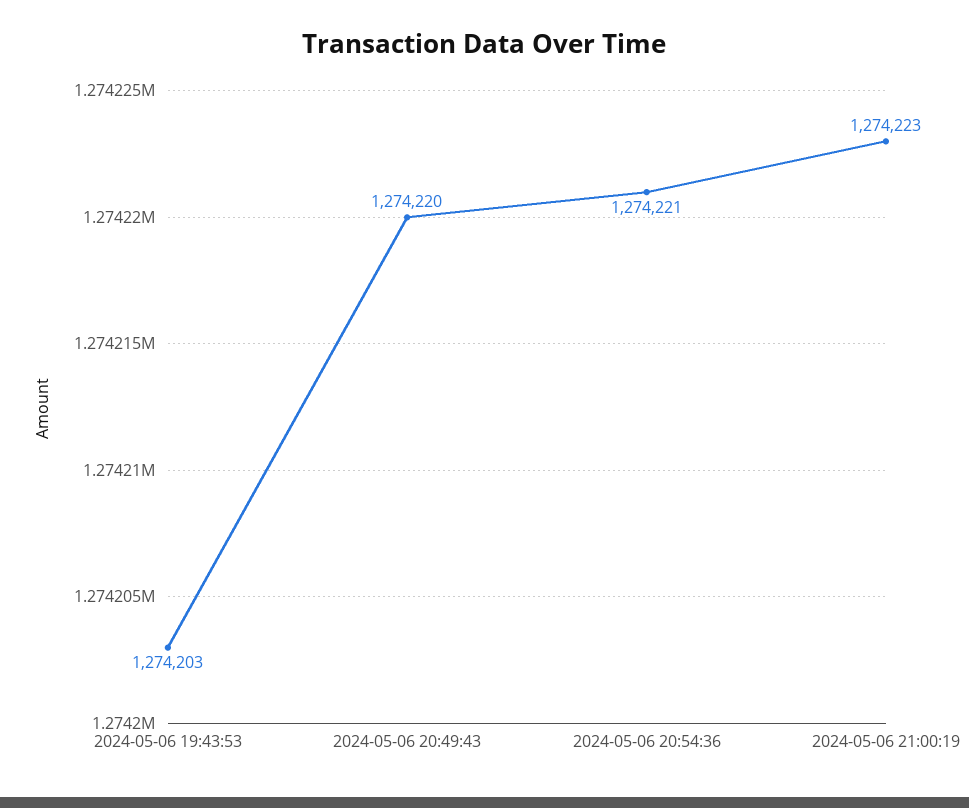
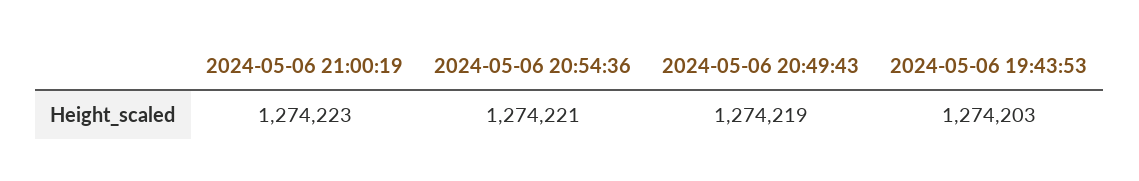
  {
    "2024-05-06 19:43:53": 1274203,
-   "2024-05-06 20:49:43": 1274220,
+   "2024-05-06 20:49:43": 1274219,
    "2024-05-06 20:54:36": 1274221,
    "2024-05-06 21:00:19": 1274223
  }

